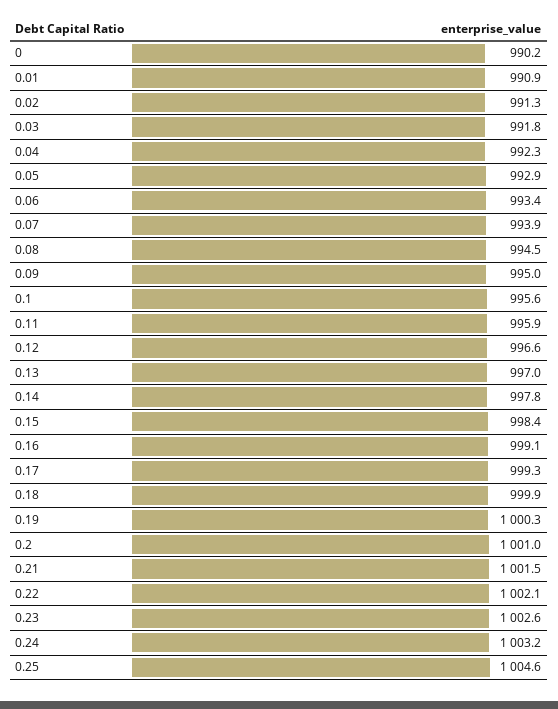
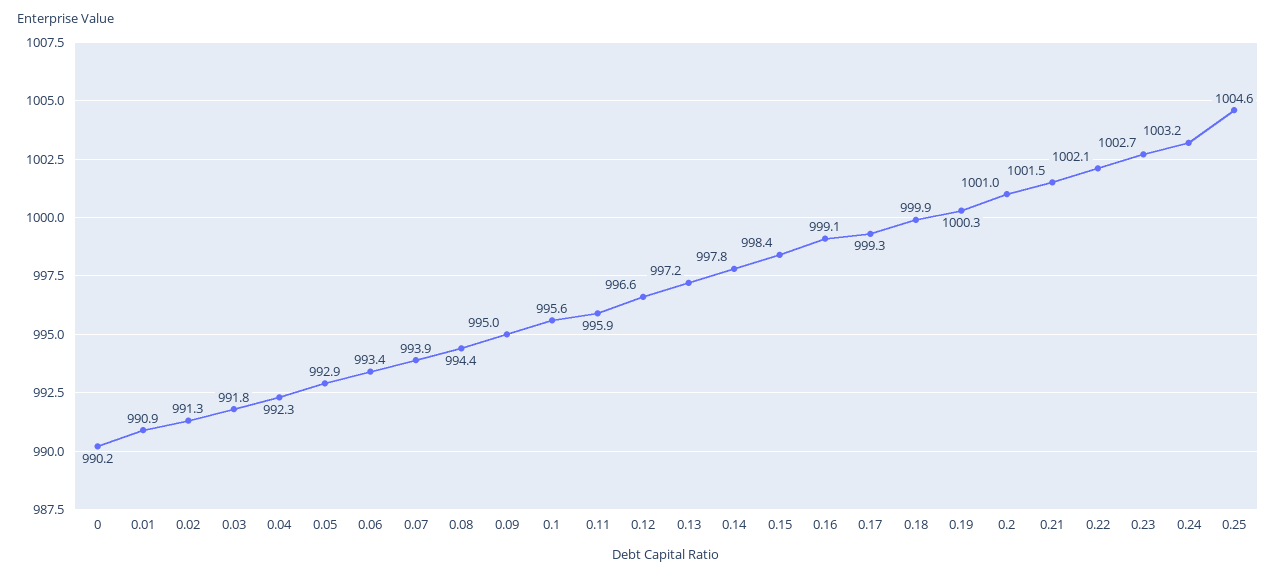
  {
    "0": 990.2,
    "0.01": 990.9,
    "0.02": 991.3,
    "0.03": 991.8,
    "0.04": 992.3,
    "0.05": 992.9,
    "0.06": 993.4,
    "0.07": 993.9,
-   "0.08": 994.5,
+   "0.08": 994.4,
    "0.09": 995,
    "0.1": 995.6,
    "0.11": 995.9,
    "0.12": 996.6,
-   "0.13": 997,
+   "0.13": 997.2,
    "0.14": 997.8,
    "0.15": 998.4,
    "0.16": 999.1,
    "0.17": 999.3,
    "0.18": 999.9,
    "0.19": 1000.3,
    "0.2": 1001,
    "0.21": 1001.5,
    "0.22": 1002.1,
-   "0.23": 1002.6,
+   "0.23": 1002.7,
    "0.24": 1003.2,
    "0.25": 1004.6
  }

